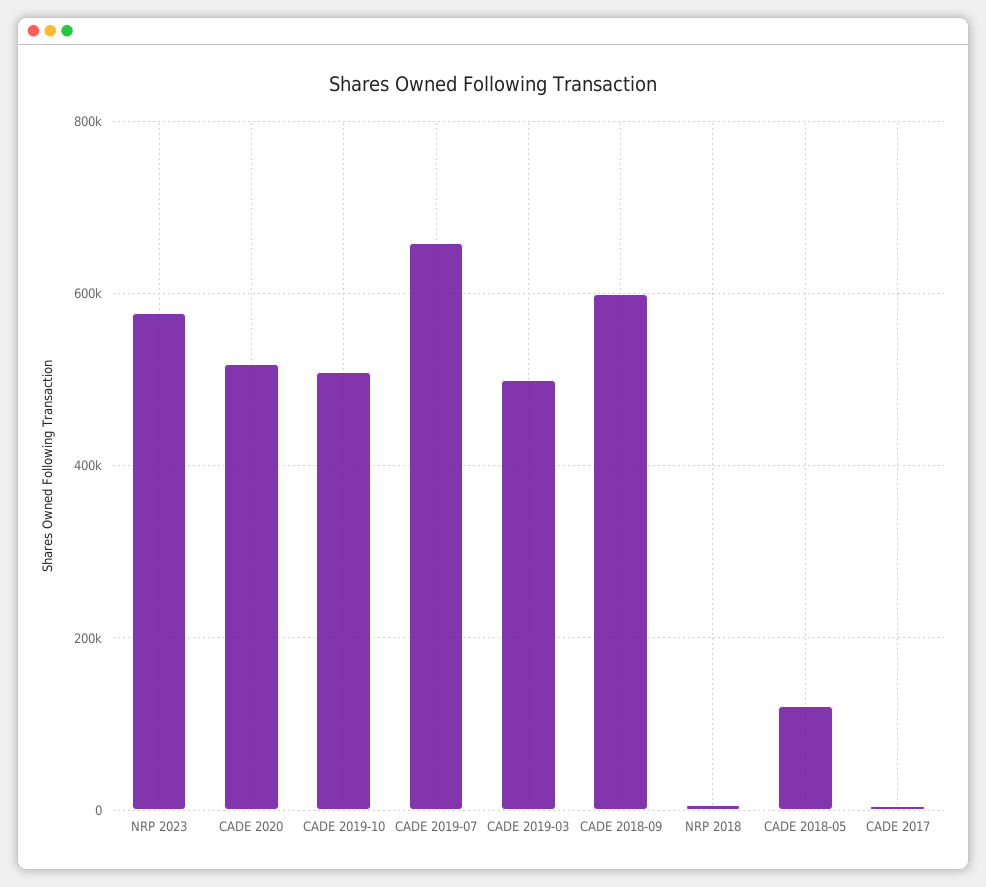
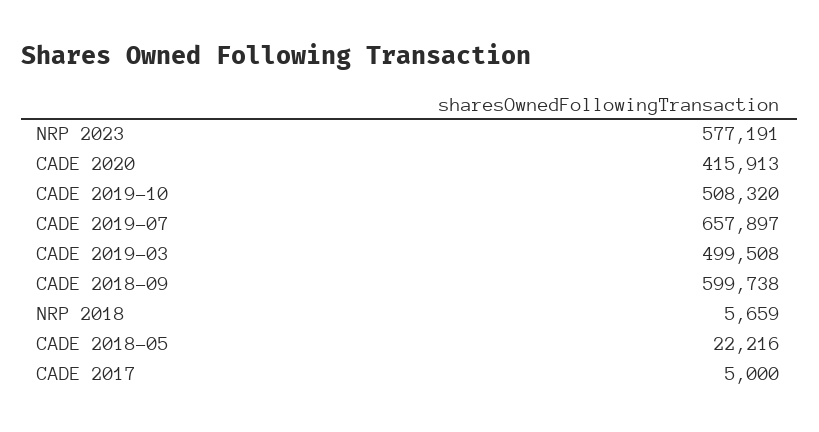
  {
    "NRP 2023": 577191,
-   "CADE 2020": 520000,
+   "CADE 2020": 415913,
    "CADE 2019-10": 508320,
    "CADE 2019-07": 657897,
    "CADE 2019-03": 499508,
    "CADE 2018-09": 599738,
    "NRP 2018": 5659,
-   "CADE 2018-05": 120000,
+   "CADE 2018-05": 22216,
    "CADE 2017": 5000
  }

